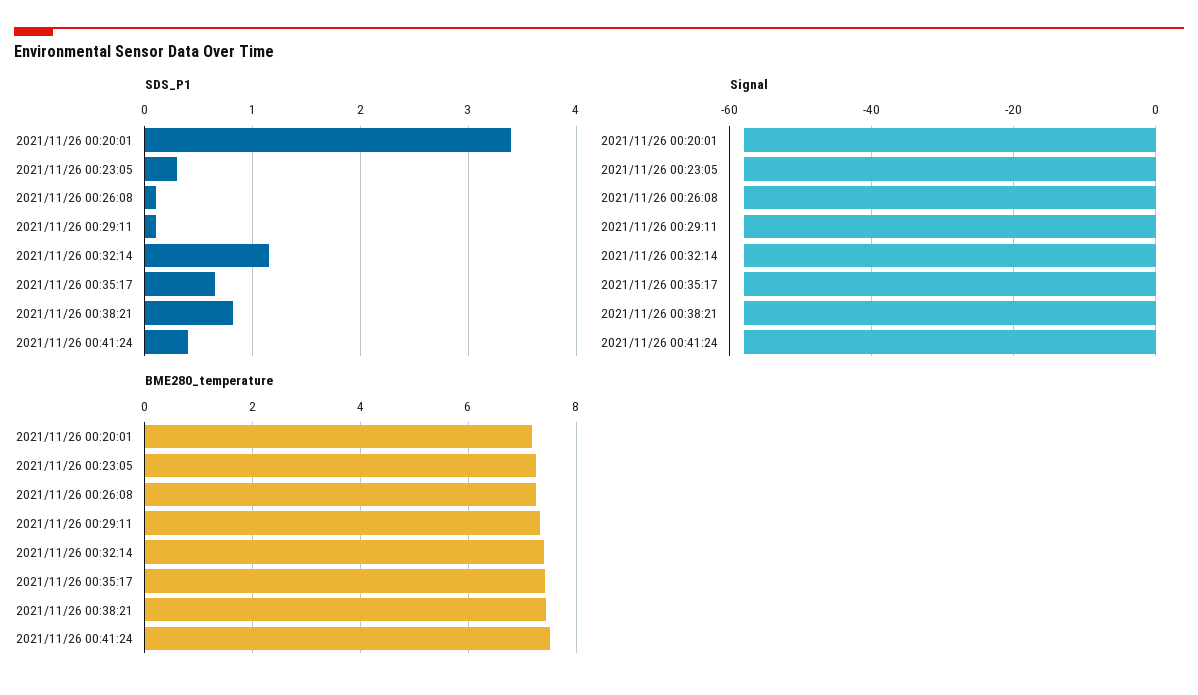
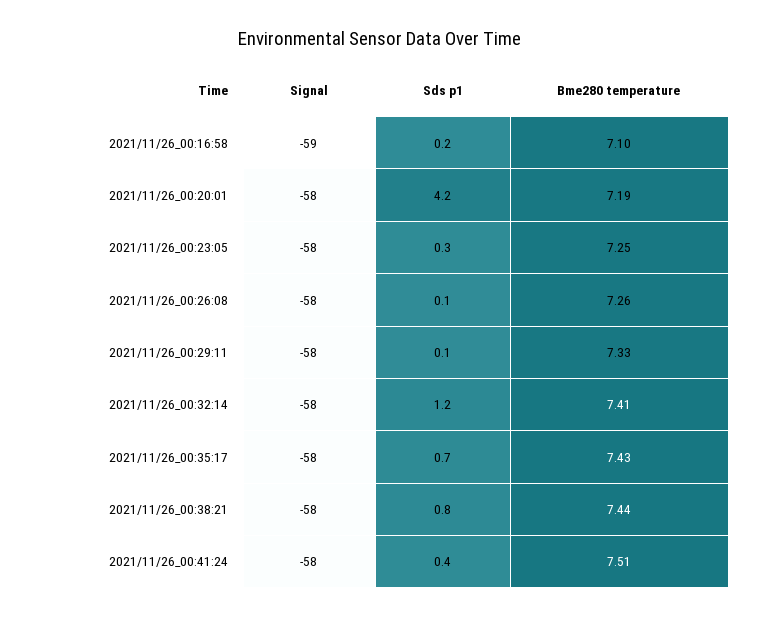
  {
    "SDS_P1": {
-     "2021/11/26 00:20:01": 3.4,
+     "2021/11/26 00:20:01": 4.2,
      "2021/11/26 00:23:05": 0.3,
      "2021/11/26 00:26:08": 0.1,
      "2021/11/26 00:29:11": 0.1,
      "2021/11/26 00:32:14": 1.2,
      "2021/11/26 00:35:17": 0.7,
      "2021/11/26 00:38:21": 0.8,
-     "2021/11/26 00:41:24": 0.4
+     "2021/11/26 00:41:24": 0.4,
+     "2021/11/26_00:16:58": 0.2
    },
    "Signal": {
      "2021/11/26 00:20:01": -58,
      "2021/11/26 00:23:05": -58,
      "2021/11/26 00:26:08": -58,
      "2021/11/26 00:29:11": -58,
      "2021/11/26 00:32:14": -58,
      "2021/11/26 00:35:17": -58,
      "2021/11/26 00:38:21": -58,
-     "2021/11/26 00:41:24": -58
+     "2021/11/26 00:41:24": -58,
+     "2021/11/26_00:16:58": -59
    },
    "BME280_temperature": {
      "2021/11/26 00:20:01": 7.19,
      "2021/11/26 00:23:05": 7.25,
      "2021/11/26 00:26:08": 7.26,
      "2021/11/26 00:29:11": 7.33,
      "2021/11/26 00:32:14": 7.41,
      "2021/11/26 00:35:17": 7.43,
      "2021/11/26 00:38:21": 7.44,
-     "2021/11/26 00:41:24": 7.51
+     "2021/11/26 00:41:24": 7.51,
+     "2021/11/26_00:16:58": 7.1
    }
  }

